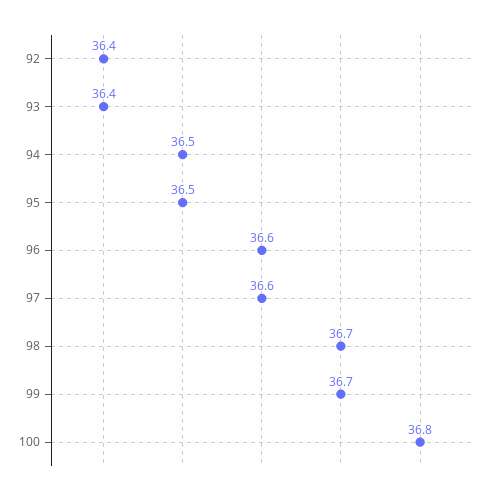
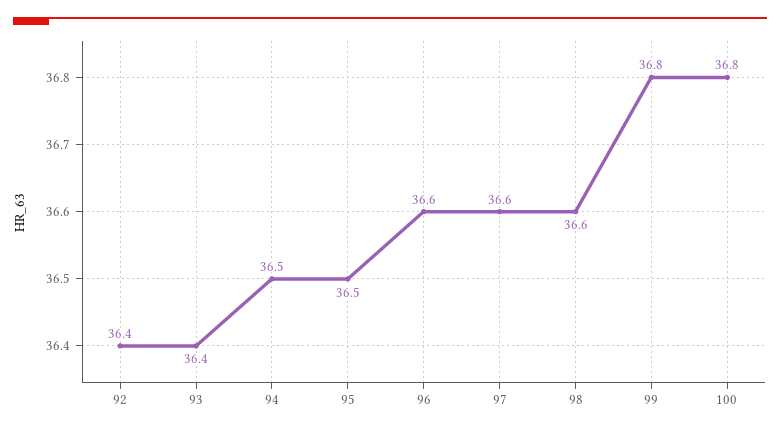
  {
    "92": 36.4,
    "93": 36.4,
    "94": 36.5,
    "95": 36.5,
    "96": 36.6,
    "97": 36.6,
-   "98": 36.7,
+   "98": 36.6,
-   "99": 36.7,
+   "99": 36.8,
    "100": 36.8
  }

